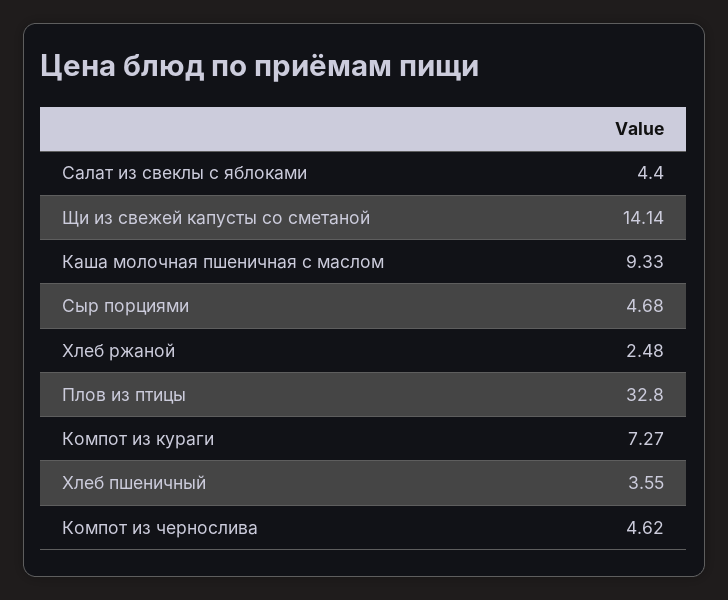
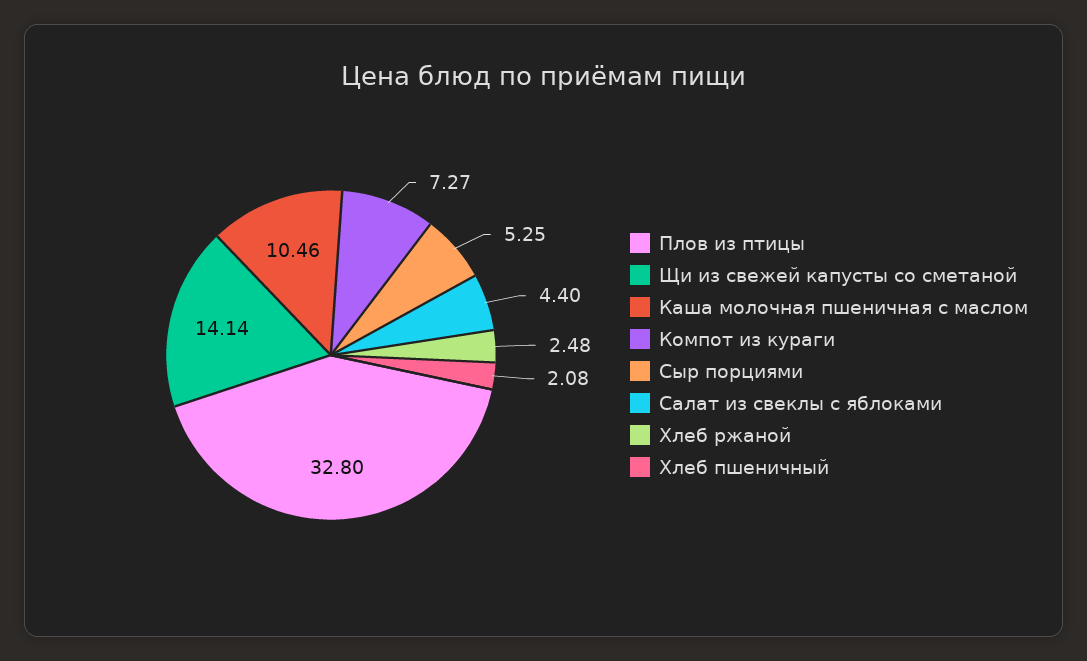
  {
    "Салат из свеклы с яблоками": 4.4,
    "Щи из свежей капусты со сметаной": 14.14,
-   "Каша молочная пшеничная с маслом": 9.33,
+   "Каша молочная пшеничная с маслом": 10.46,
-   "Сыр порциями": 4.68,
+   "Сыр порциями": 5.25,
    "Хлеб ржаной": 2.48,
    "Плов из птицы": 32.8,
    "Компот из кураги": 7.27,
-   "Хлеб пшеничный": 3.55,
+   "Хлеб пшеничный": 2.08
-   "Компот из чернослива": 4.62
  }

